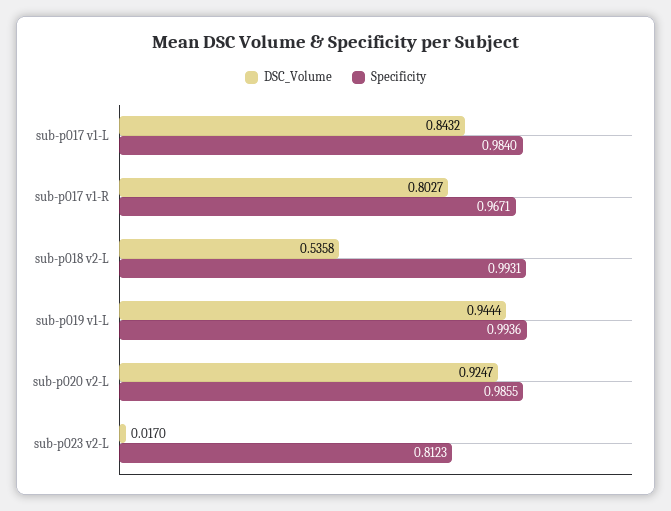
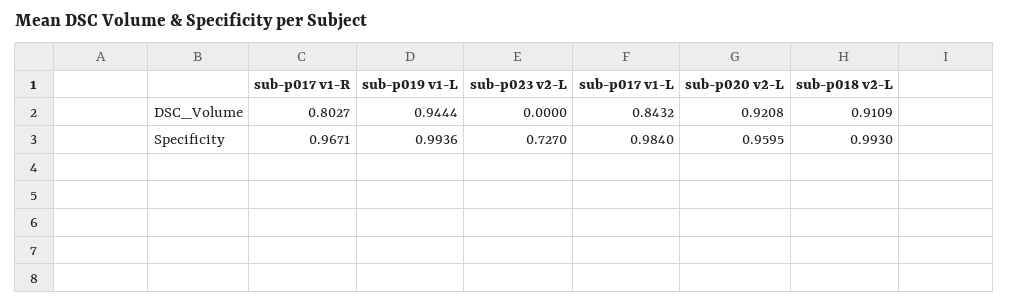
  {
    "DSC_Volume": {
      "sub-p017 v1-L": 0.8432,
      "sub-p017 v1-R": 0.8027,
-     "sub-p018 v2-L": 0.5358,
+     "sub-p018 v2-L": 0.9109,
      "sub-p019 v1-L": 0.9444,
-     "sub-p020 v2-L": 0.9247,
+     "sub-p020 v2-L": 0.9208,
-     "sub-p023 v2-L": 0.017
+     "sub-p023 v2-L": 0
    },
    "Specificity": {
      "sub-p017 v1-L": 0.984,
      "sub-p017 v1-R": 0.9671,
-     "sub-p018 v2-L": 0.9931,
+     "sub-p018 v2-L": 0.993,
      "sub-p019 v1-L": 0.9936,
-     "sub-p020 v2-L": 0.9855,
+     "sub-p020 v2-L": 0.9595,
-     "sub-p023 v2-L": 0.8123
+     "sub-p023 v2-L": 0.727
    }
  }

